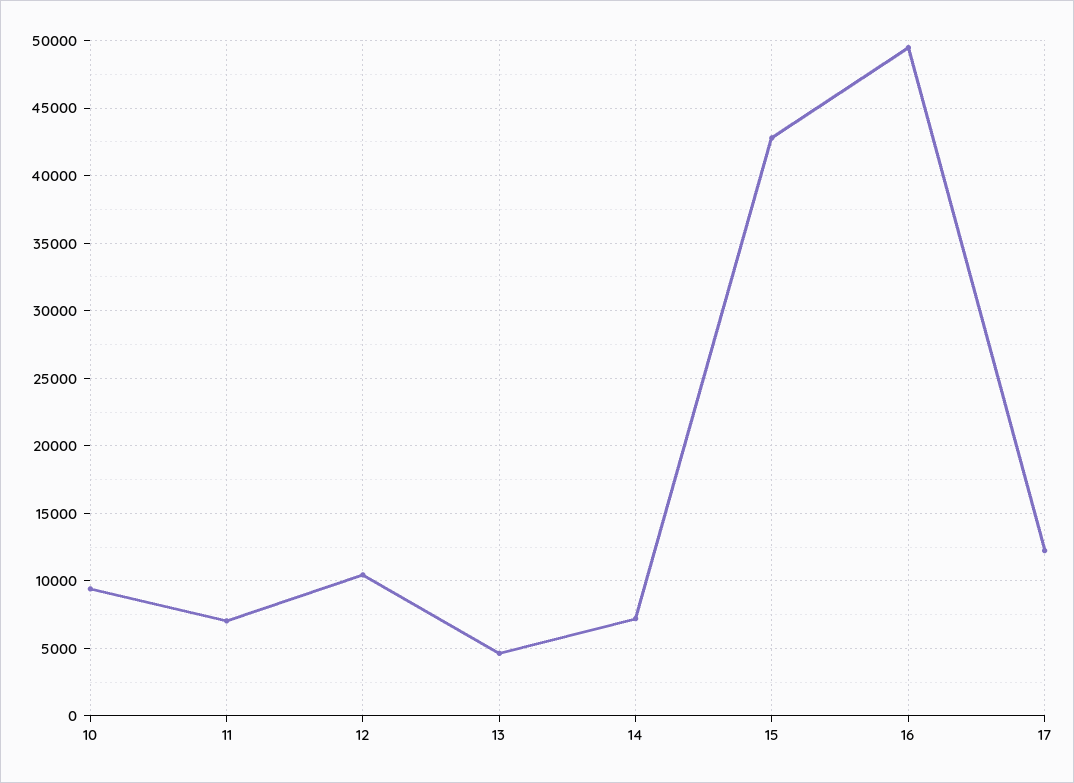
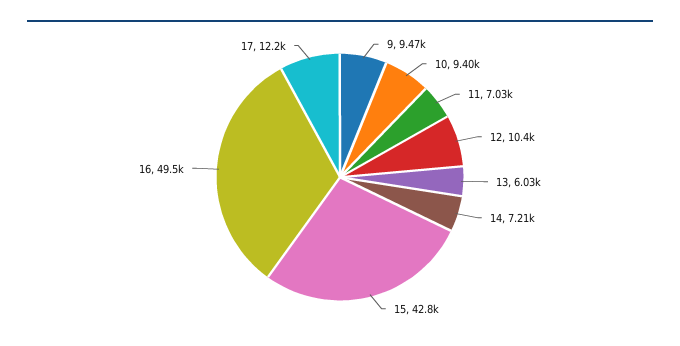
  {
    "10": 9400,
    "11": 7030,
    "12": 10400,
-   "13": 4500,
+   "13": 6030,
    "14": 7210,
    "15": 42800,
    "16": 49500,
-   "17": 12200
+   "17": 12200,
+   "9": 9470
  }

